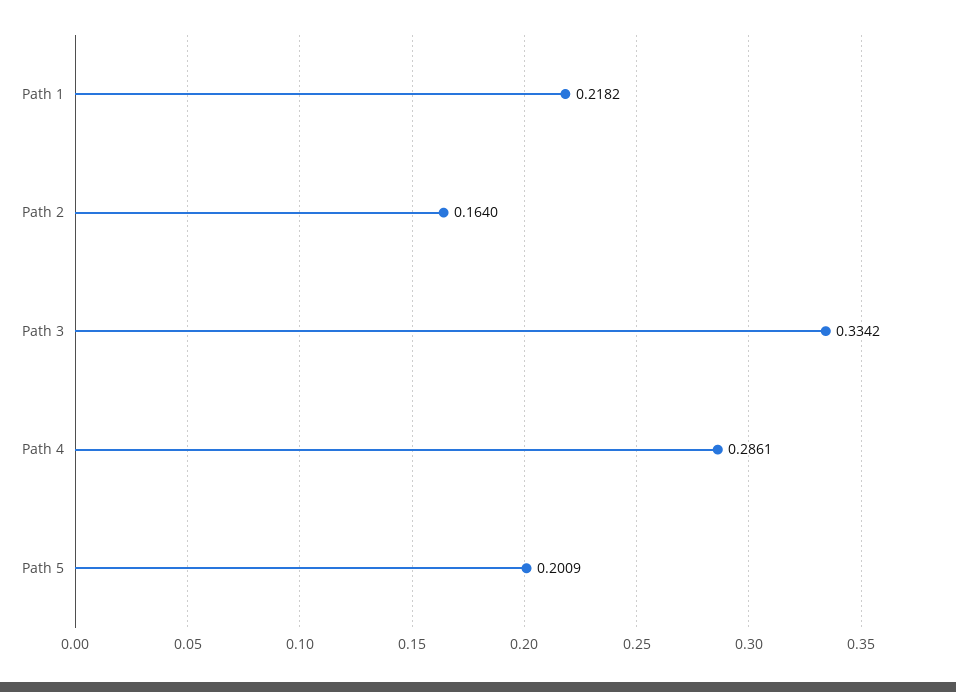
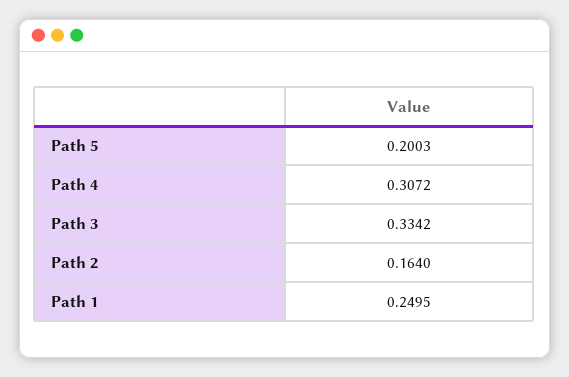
  {
-   "Path 1": 0.2182,
+   "Path 1": 0.2495,
    "Path 2": 0.164,
    "Path 3": 0.3342,
-   "Path 4": 0.2861,
+   "Path 4": 0.3072,
-   "Path 5": 0.2009
+   "Path 5": 0.2003
  }

